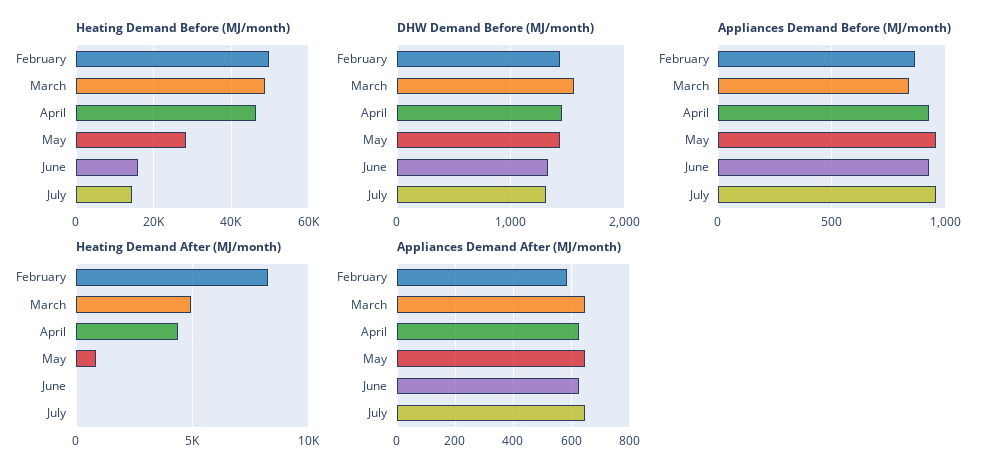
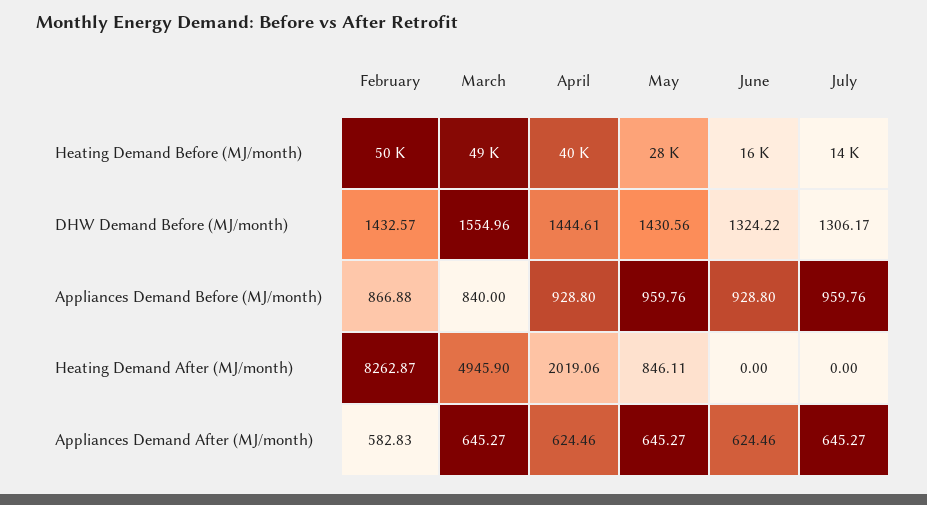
  {
    "Heating Demand Before (MJ/month)": {
      "February": 50000,
      "March": 49000,
-     "April": 46000,
+     "April": 40000,
      "May": 28000,
      "June": 16000,
      "July": 14000
    },
    "DHW Demand Before (MJ/month)": {
      "February": 1432.57,
      "March": 1554.96,
      "April": 1444.61,
      "May": 1430.56,
      "June": 1324.22,
      "July": 1306.17
    },
    "Appliances Demand Before (MJ/month)": {
      "February": 866.88,
      "March": 840,
      "April": 928.8,
      "May": 959.76,
      "June": 928.8,
      "July": 959.76
    },
    "Heating Demand After (MJ/month)": {
      "February": 8262.87,
      "March": 4945.9,
-     "April": 4500,
+     "April": 2019.06,
      "May": 846.11,
      "June": 0,
      "July": 0
    },
    "Appliances Demand After (MJ/month)": {
      "February": 582.83,
      "March": 645.27,
      "April": 624.46,
      "May": 645.27,
      "June": 624.46,
      "July": 645.27
    }
  }

